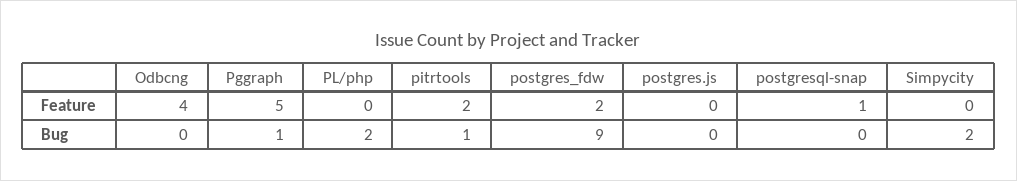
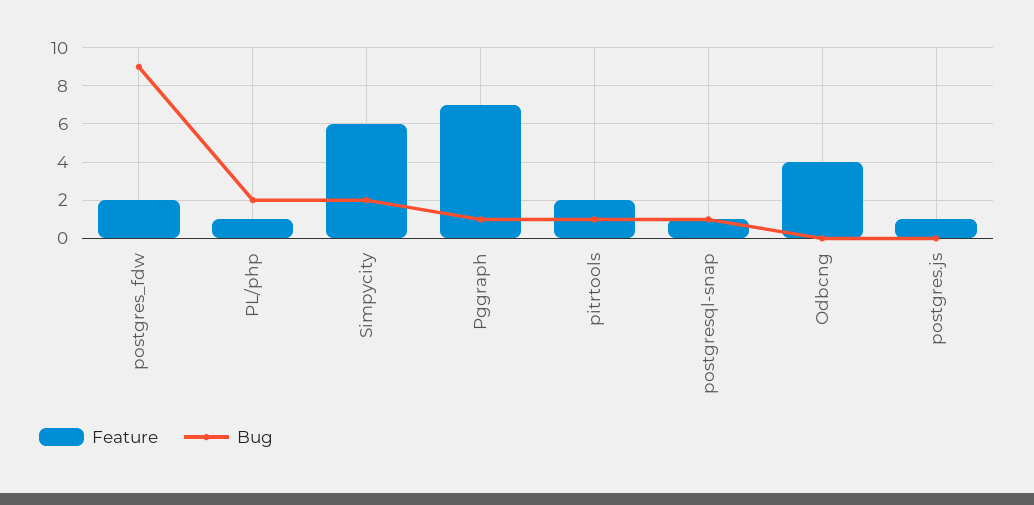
  {
    "Feature": {
      "Odbcng": 4,
-     "Pggraph": 5,
+     "Pggraph": 7,
-     "PL/php": 0,
+     "PL/php": 1,
      "pitrtools": 2,
      "postgres_fdw": 2,
-     "postgres.js": 0,
+     "postgres.js": 1,
      "postgresql-snap": 1,
-     "Simpycity": 0
+     "Simpycity": 6
    },
    "Bug": {
      "Odbcng": 0,
      "Pggraph": 1,
      "PL/php": 2,
      "pitrtools": 1,
      "postgres_fdw": 9,
      "postgres.js": 0,
-     "postgresql-snap": 0,
+     "postgresql-snap": 1,
      "Simpycity": 2
    }
  }

